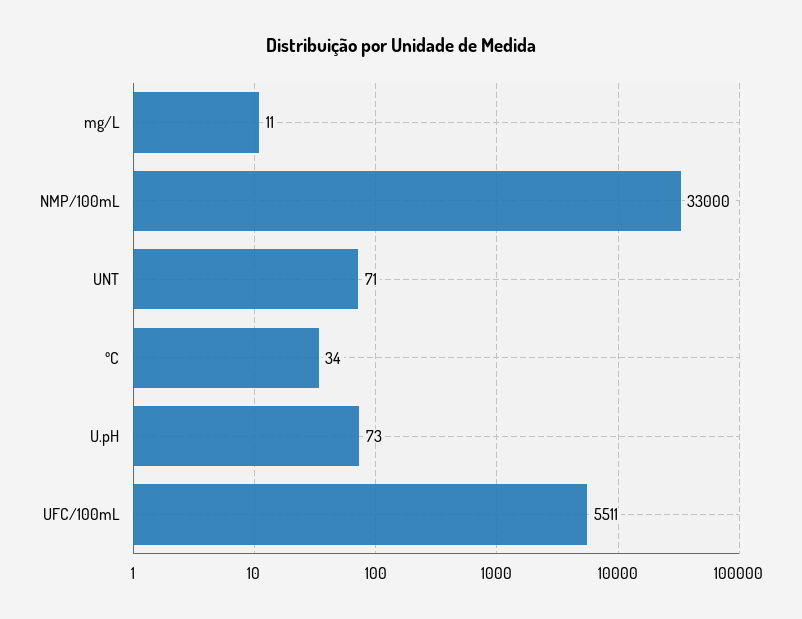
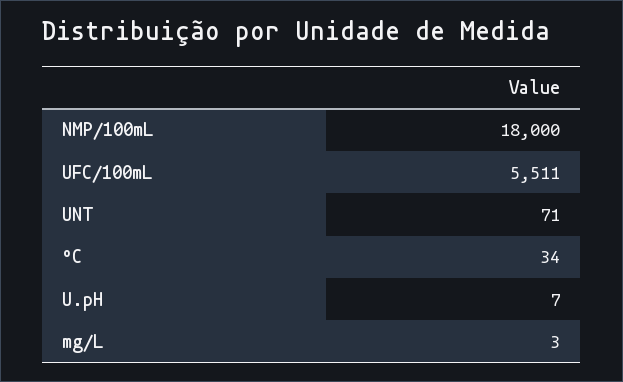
  {
-   "mg/L": 11,
+   "mg/L": 3,
-   "NMP/100mL": 33000,
+   "NMP/100mL": 18000,
    "UNT": 71,
    "ºC": 34,
-   "U.pH": 73,
+   "U.pH": 7,
    "UFC/100mL": 5511
  }

